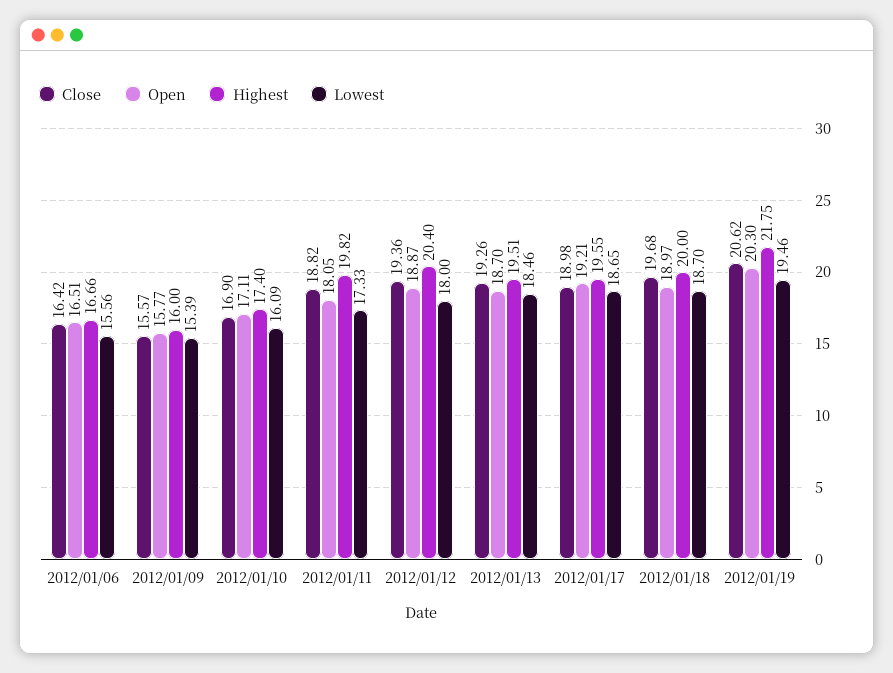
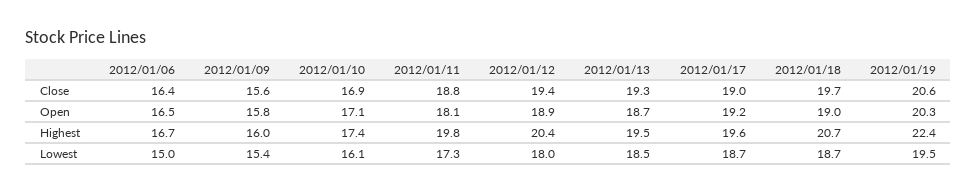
  {
    "Close": {
      "2012/01/06": 16.42,
      "2012/01/09": 15.57,
      "2012/01/10": 16.9,
      "2012/01/11": 18.82,
      "2012/01/12": 19.36,
      "2012/01/13": 19.26,
      "2012/01/17": 18.98,
      "2012/01/18": 19.68,
      "2012/01/19": 20.62
    },
    "Open": {
      "2012/01/06": 16.51,
      "2012/01/09": 15.77,
      "2012/01/10": 17.11,
      "2012/01/11": 18.05,
      "2012/01/12": 18.87,
      "2012/01/13": 18.7,
      "2012/01/17": 19.21,
      "2012/01/18": 18.97,
      "2012/01/19": 20.3
    },
    "Highest": {
      "2012/01/06": 16.66,
      "2012/01/09": 16,
      "2012/01/10": 17.4,
      "2012/01/11": 19.82,
      "2012/01/12": 20.4,
      "2012/01/13": 19.51,
      "2012/01/17": 19.55,
-     "2012/01/18": 20,
+     "2012/01/18": 20.7,
-     "2012/01/19": 21.75
+     "2012/01/19": 22.4
    },
    "Lowest": {
-     "2012/01/06": 15.56,
+     "2012/01/06": 15,
      "2012/01/09": 15.39,
      "2012/01/10": 16.09,
      "2012/01/11": 17.33,
      "2012/01/12": 18,
      "2012/01/13": 18.46,
      "2012/01/17": 18.65,
      "2012/01/18": 18.7,
      "2012/01/19": 19.46
    }
  }

